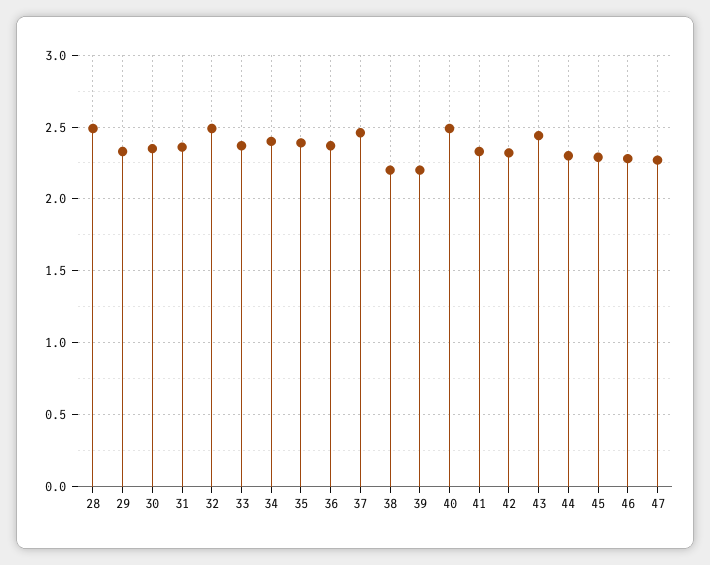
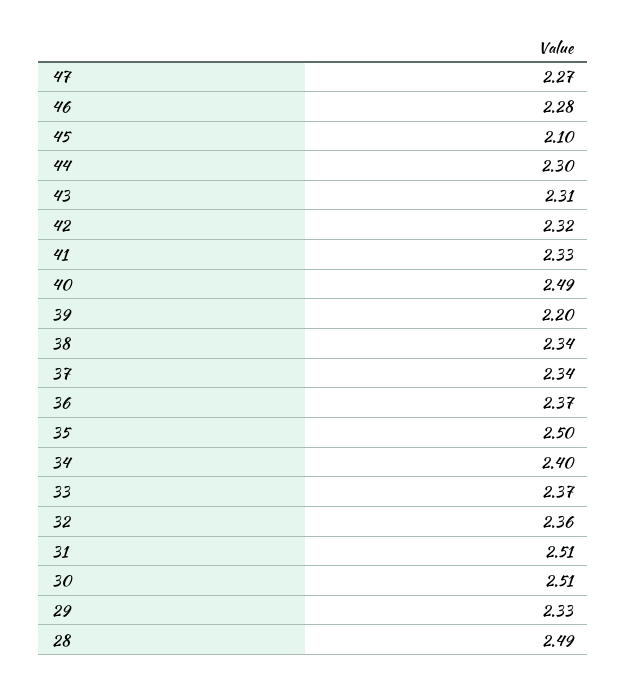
  {
    "28": 2.49,
    "29": 2.33,
-   "30": 2.35,
+   "30": 2.51,
-   "31": 2.35,
+   "31": 2.51,
-   "32": 2.5,
+   "32": 2.36,
    "33": 2.37,
    "34": 2.4,
-   "35": 2.4,
+   "35": 2.5,
    "36": 2.37,
-   "37": 2.45,
+   "37": 2.34,
-   "38": 2.2,
+   "38": 2.34,
    "39": 2.2,
    "40": 2.49,
    "41": 2.33,
    "42": 2.32,
-   "43": 2.45,
+   "43": 2.31,
    "44": 2.3,
-   "45": 2.3,
+   "45": 2.1,
    "46": 2.28,
    "47": 2.27
  }

